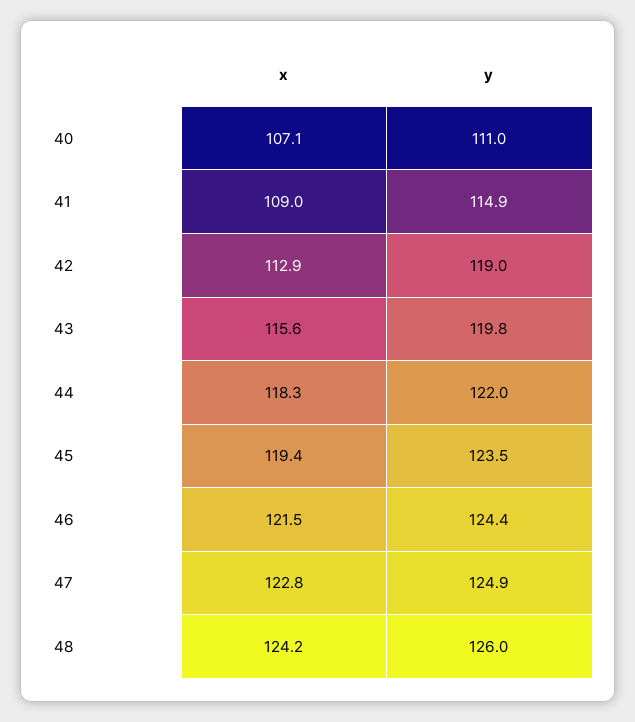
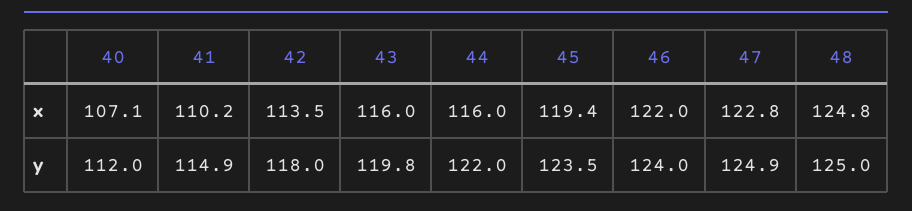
  {
    "x": {
      "40": 107.1,
-     "41": 109,
+     "41": 110.2,
-     "42": 112.9,
+     "42": 113.5,
-     "43": 115.6,
+     "43": 116,
-     "44": 118.3,
+     "44": 116,
      "45": 119.4,
-     "46": 121.5,
+     "46": 122,
      "47": 122.8,
-     "48": 124.2
+     "48": 124.8
    },
    "y": {
-     "40": 111,
+     "40": 112,
      "41": 114.9,
-     "42": 119,
+     "42": 118,
      "43": 119.8,
      "44": 122,
      "45": 123.5,
-     "46": 124.4,
+     "46": 124,
      "47": 124.9,
-     "48": 126
+     "48": 125
    }
  }

